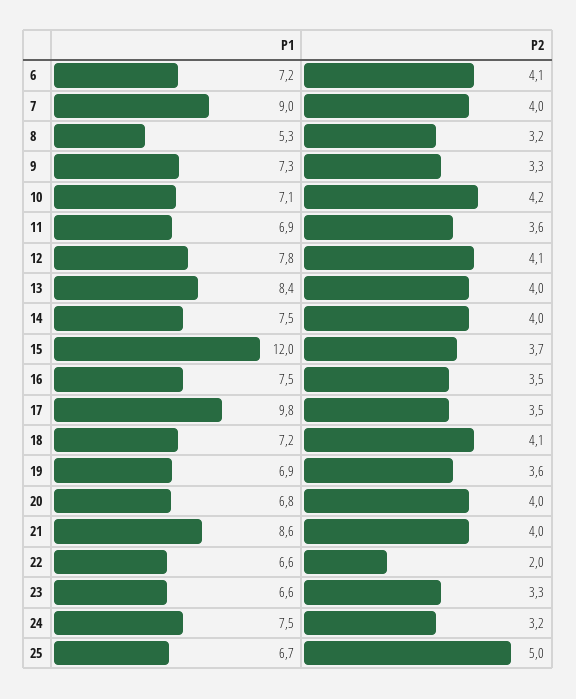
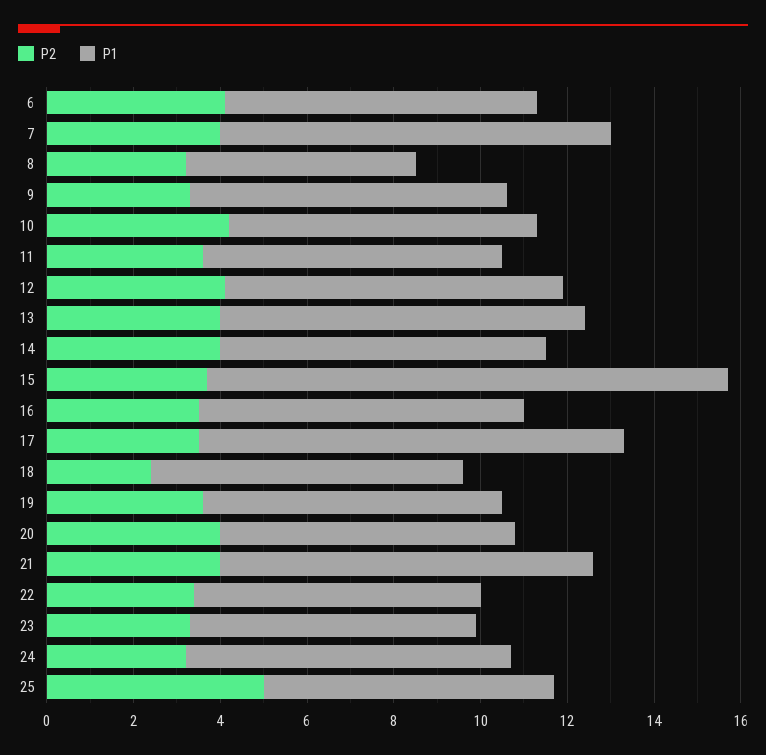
  {
    "P1": {
      "6": 7.2,
      "7": 9,
      "8": 5.3,
      "9": 7.3,
      "10": 7.1,
      "11": 6.9,
      "12": 7.8,
      "13": 8.4,
      "14": 7.5,
      "15": 12,
      "16": 7.5,
      "17": 9.8,
      "18": 7.2,
      "19": 6.9,
      "20": 6.8,
      "21": 8.6,
      "22": 6.6,
      "23": 6.6,
      "24": 7.5,
      "25": 6.7
    },
    "P2": {
      "6": 4.1,
      "7": 4,
      "8": 3.2,
      "9": 3.3,
      "10": 4.2,
      "11": 3.6,
      "12": 4.1,
      "13": 4,
      "14": 4,
      "15": 3.7,
      "16": 3.5,
      "17": 3.5,
-     "18": 4.1,
+     "18": 2.5,
      "19": 3.6,
      "20": 4,
      "21": 4,
-     "22": 2,
+     "22": 3.5,
      "23": 3.3,
      "24": 3.2,
      "25": 5
    }
  }

